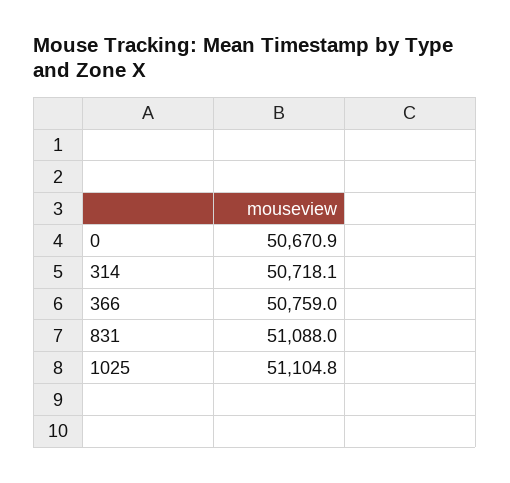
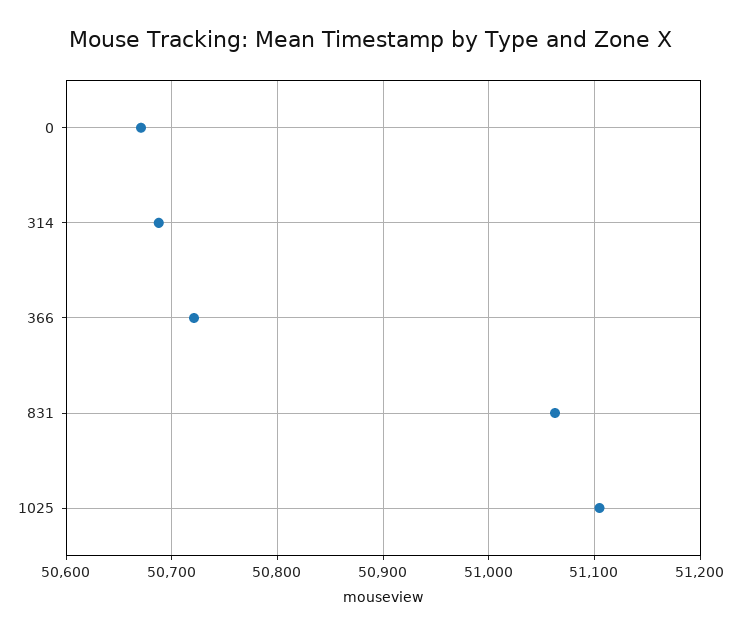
  {
    "0": 50670.9,
-   "314": 50718.1,
+   "314": 50690,
-   "366": 50759,
+   "366": 50720,
-   "831": 51088,
+   "831": 51060,
    "1025": 51104.8
  }

